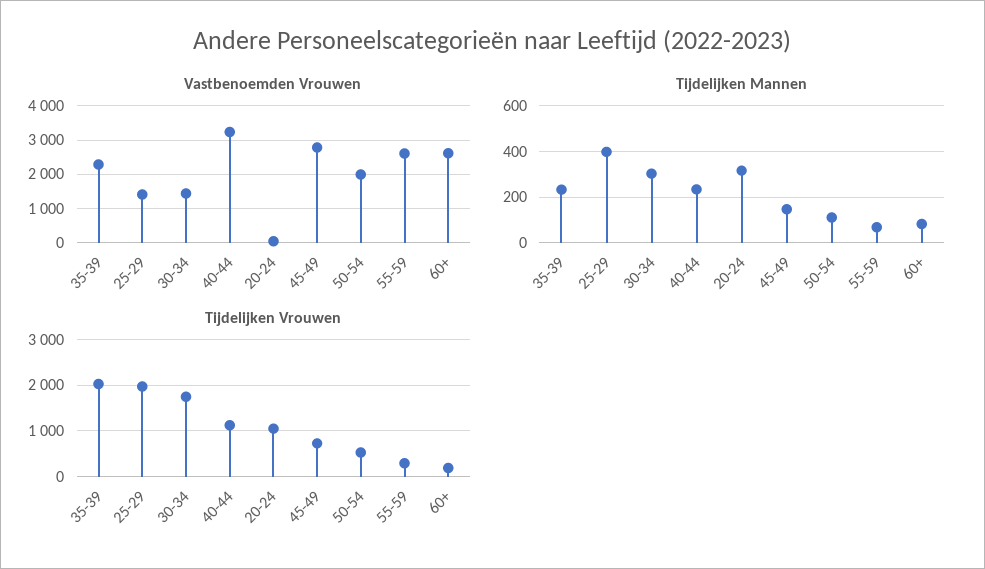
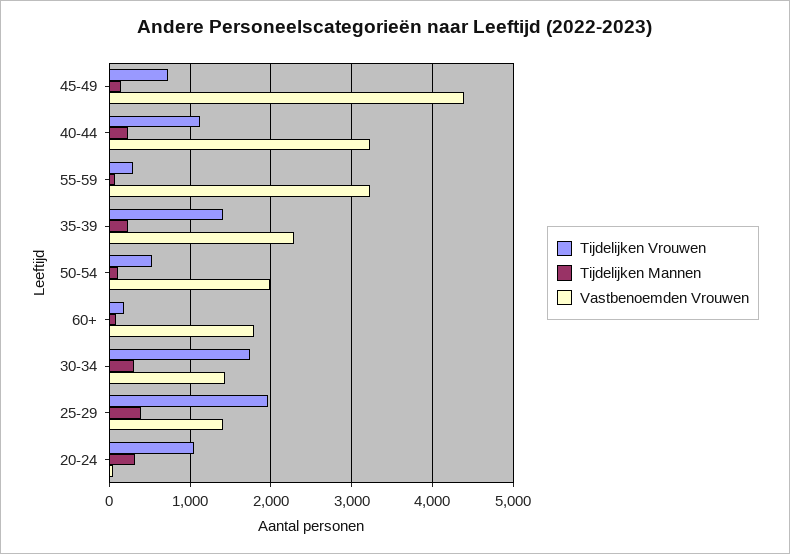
  {
    "Vastbenoemden Vrouwen": {
      "35-39": 2300,
      "25-29": 1400,
      "30-34": 1400,
      "40-44": 3200,
      "20-24": 0,
-     "45-49": 2800,
+     "45-49": 4400,
      "50-54": 2000,
-     "55-59": 2600,
+     "55-59": 3200,
-     "60+": 2600
+     "60+": 1800
    },
    "Tijdelijken Mannen": {
      "35-39": 250,
      "25-29": 400,
      "30-34": 300,
      "40-44": 250,
      "20-24": 300,
      "45-49": 150,
      "50-54": 100,
      "55-59": 50,
      "60+": 100
    },
    "Tijdelijken Vrouwen": {
-     "35-39": 2000,
+     "35-39": 1400,
      "25-29": 2000,
      "30-34": 1700,
      "40-44": 1100,
      "20-24": 1000,
      "45-49": 700,
      "50-54": 500,
      "55-59": 300,
      "60+": 200
    }
  }

